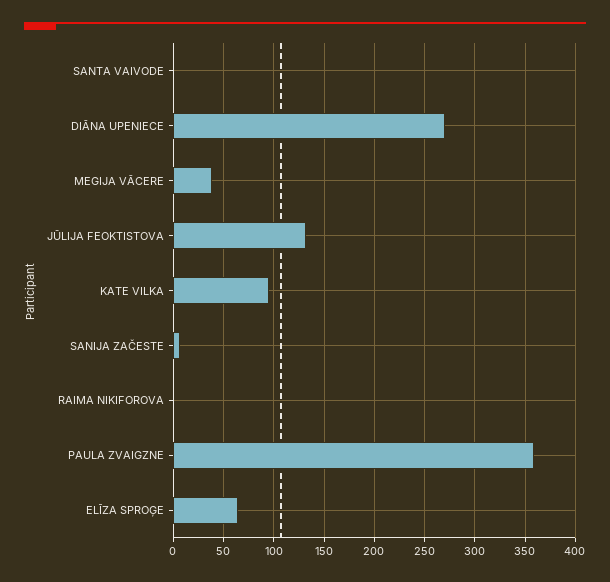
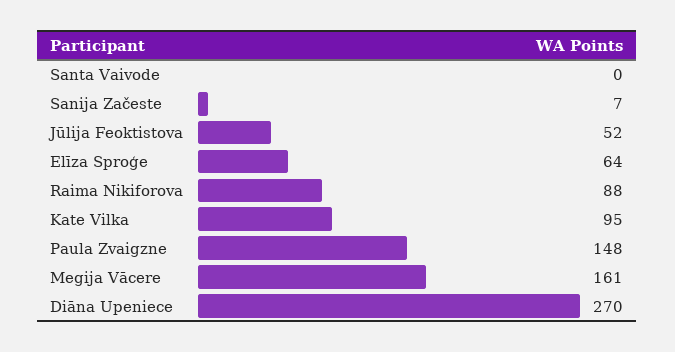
  {
    "SANTA VAIVODE": 0,
    "DIĀNA UPENIECE": 270,
-   "MEGIJA VĀCERE": 40,
+   "MEGIJA VĀCERE": 161,
-   "JŪLIJA FEOKTISTOVA": 130,
+   "JŪLIJA FEOKTISTOVA": 52,
    "KATE VILKA": 95,
    "SANIJA ZAČESTE": 7,
-   "RAIMA NIKIFOROVA": 0,
+   "RAIMA NIKIFOROVA": 88,
-   "PAULA ZVAIGZNE": 360,
+   "PAULA ZVAIGZNE": 148,
    "ELĪZA SPROĢE": 64
  }

